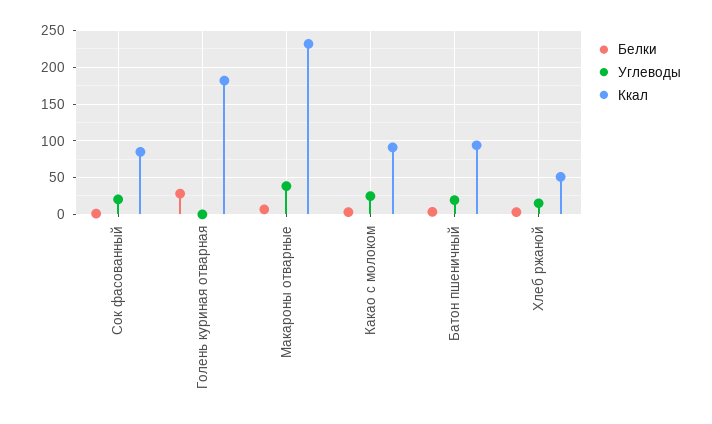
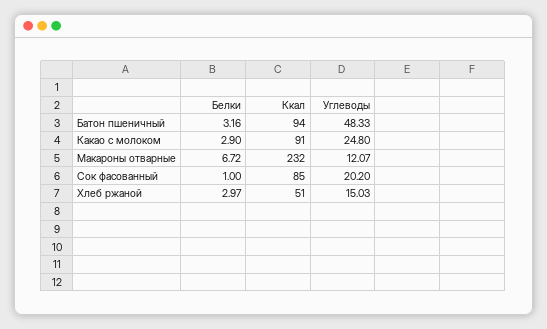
  {
    "Белки": {
      "Сок фасованный": 1,
-     "Голень куриная отварная": 30,
      "Макароны отварные": 6.72,
      "Какао с молоком": 2.9,
      "Батон пшеничный": 3.16,
      "Хлеб ржаной": 2.97
    },
    "Углеводы": {
      "Сок фасованный": 20.2,
-     "Голень куриная отварная": 0,
-     "Макароны отварные": 40,
+     "Макароны отварные": 12.07,
      "Какао с молоком": 24.8,
-     "Батон пшеничный": 20,
+     "Батон пшеничный": 48.33,
      "Хлеб ржаной": 15.03
    },
    "Ккал": {
      "Сок фасованный": 85,
-     "Голень куриная отварная": 180,
      "Макароны отварные": 232,
      "Какао с молоком": 91,
      "Батон пшеничный": 94,
      "Хлеб ржаной": 51
    }
  }

